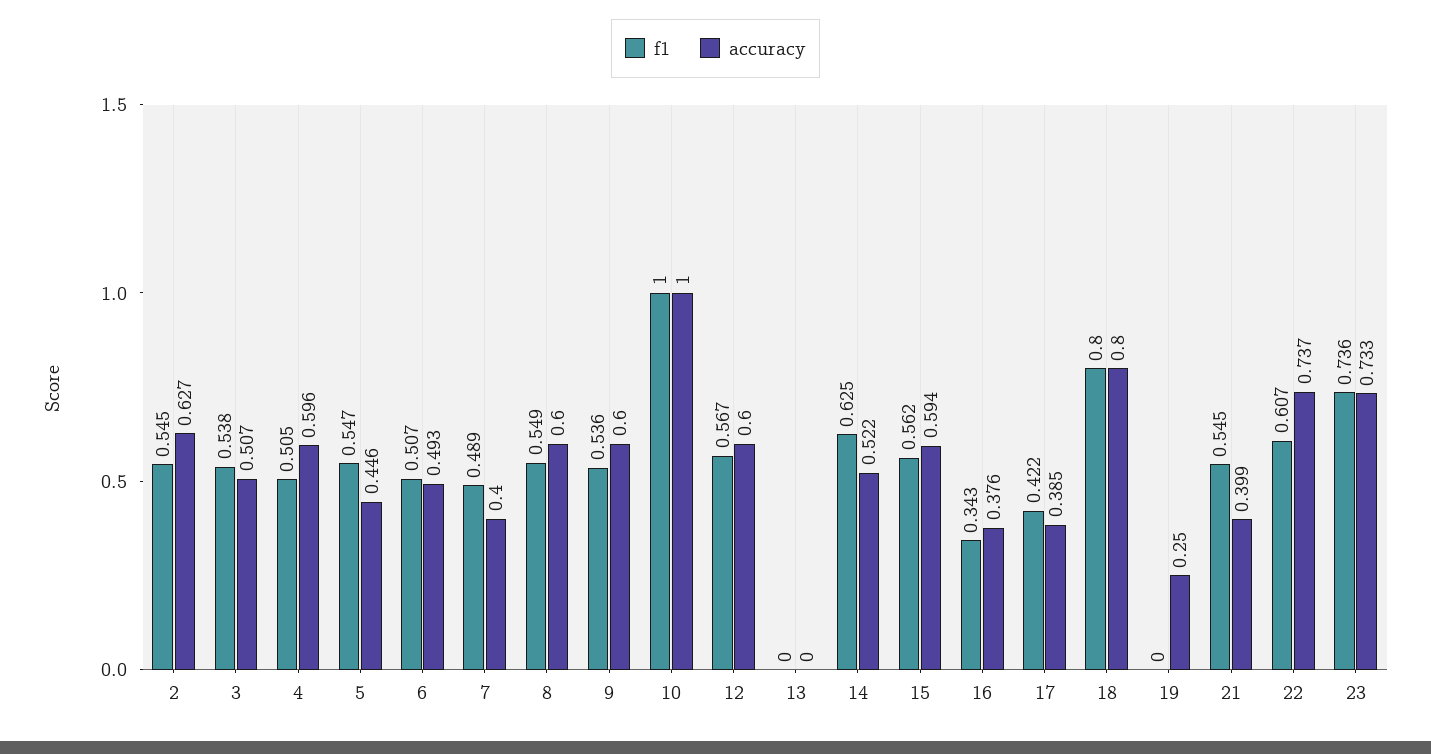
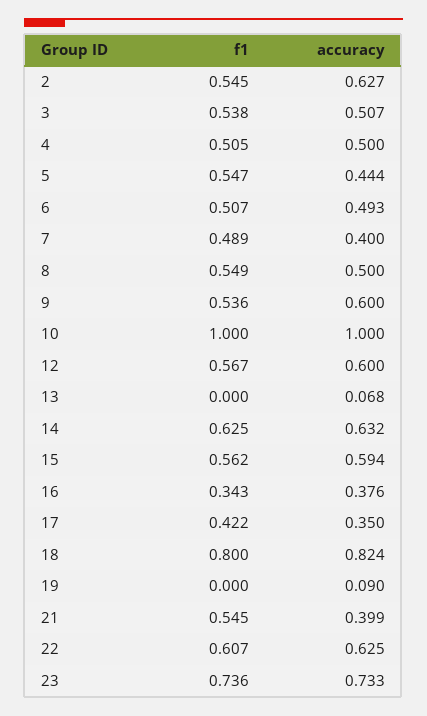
  {
    "f1": {
      "2": 0.545,
      "3": 0.538,
      "4": 0.505,
      "5": 0.547,
      "6": 0.507,
      "7": 0.489,
      "8": 0.549,
      "9": 0.536,
      "10": 1,
      "12": 0.567,
      "13": 0,
      "14": 0.625,
      "15": 0.562,
      "16": 0.343,
      "17": 0.422,
      "18": 0.8,
      "19": 0,
      "21": 0.545,
      "22": 0.607,
      "23": 0.736
    },
    "accuracy": {
      "2": 0.627,
      "3": 0.507,
-     "4": 0.596,
+     "4": 0.5,
-     "5": 0.446,
+     "5": 0.444,
      "6": 0.493,
      "7": 0.4,
-     "8": 0.6,
+     "8": 0.5,
      "9": 0.6,
      "10": 1,
      "12": 0.6,
-     "13": 0,
+     "13": 0.068,
-     "14": 0.522,
+     "14": 0.632,
      "15": 0.594,
      "16": 0.376,
-     "17": 0.385,
+     "17": 0.35,
-     "18": 0.8,
+     "18": 0.824,
-     "19": 0.25,
+     "19": 0.09,
      "21": 0.399,
-     "22": 0.737,
+     "22": 0.625,
      "23": 0.733
    }
  }

